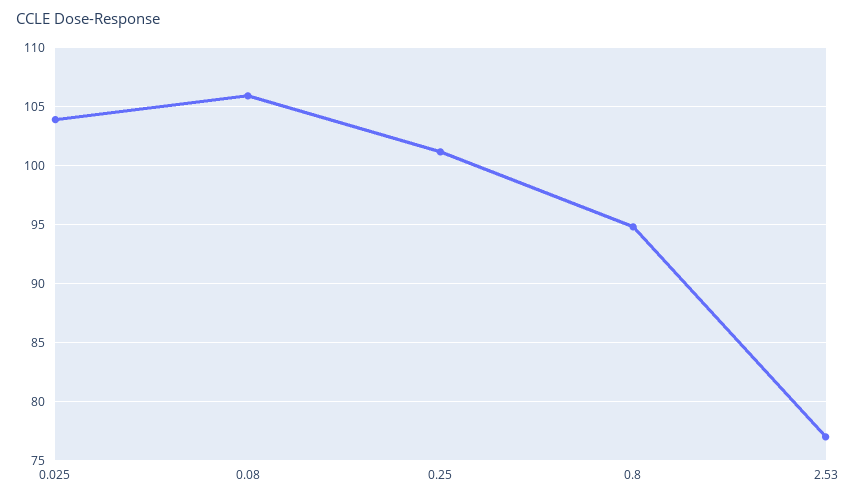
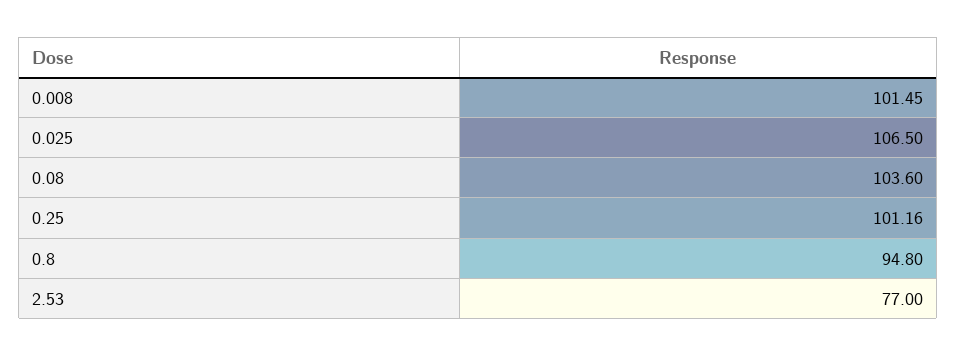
  {
-   "0.025": 104,
+   "0.025": 106.5,
-   "0.08": 106,
+   "0.08": 103.6,
    "0.25": 101.16,
    "0.8": 94.8,
-   "2.53": 77
+   "2.53": 77,
+   "0.008": 101.45
  }

